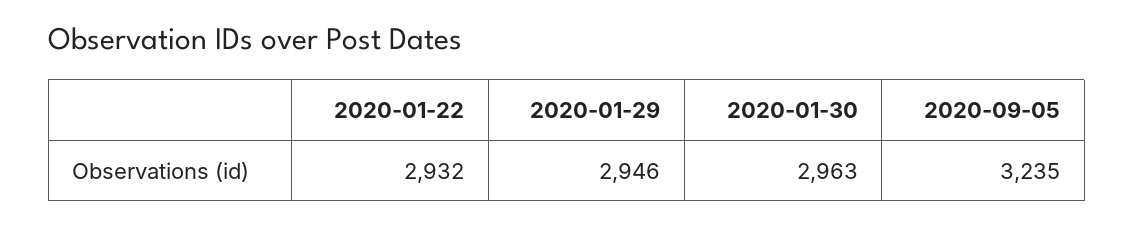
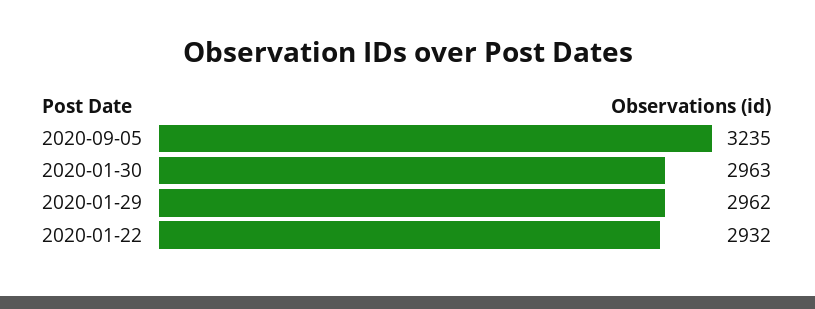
  {
    "2020-01-22": 2932,
-   "2020-01-29": 2946,
+   "2020-01-29": 2962,
    "2020-01-30": 2963,
    "2020-09-05": 3235
  }

